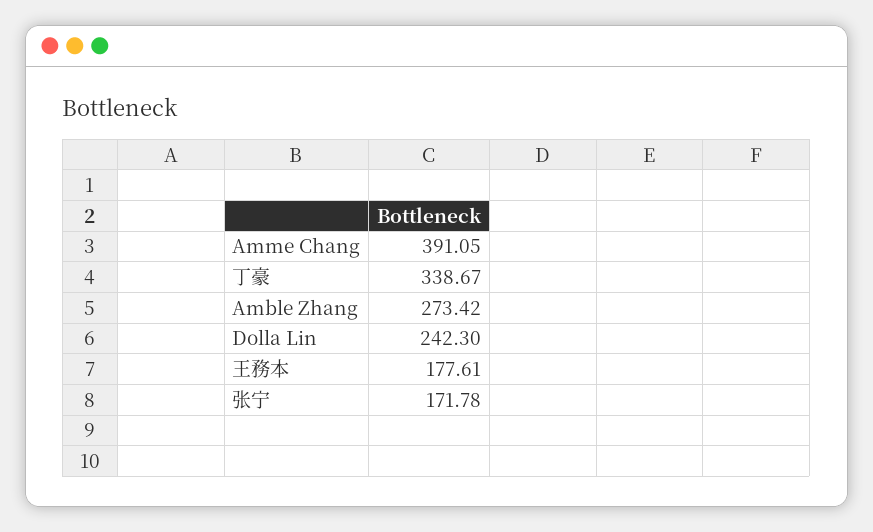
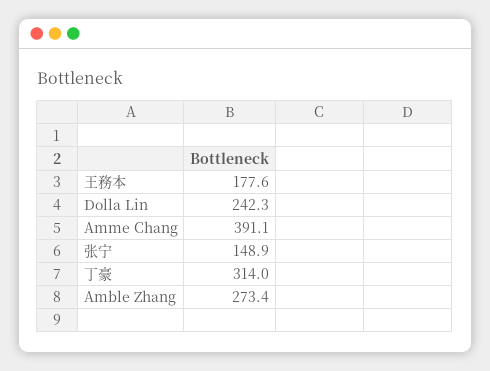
  {
    "Amme Chang": 391.05,
-   "丁豪": 338.67,
+   "丁豪": 314,
    "Amble Zhang": 273.42,
    "Dolla Lin": 242.3,
    "王務本": 177.61,
-   "张宁": 171.78
+   "张宁": 148.9
  }

